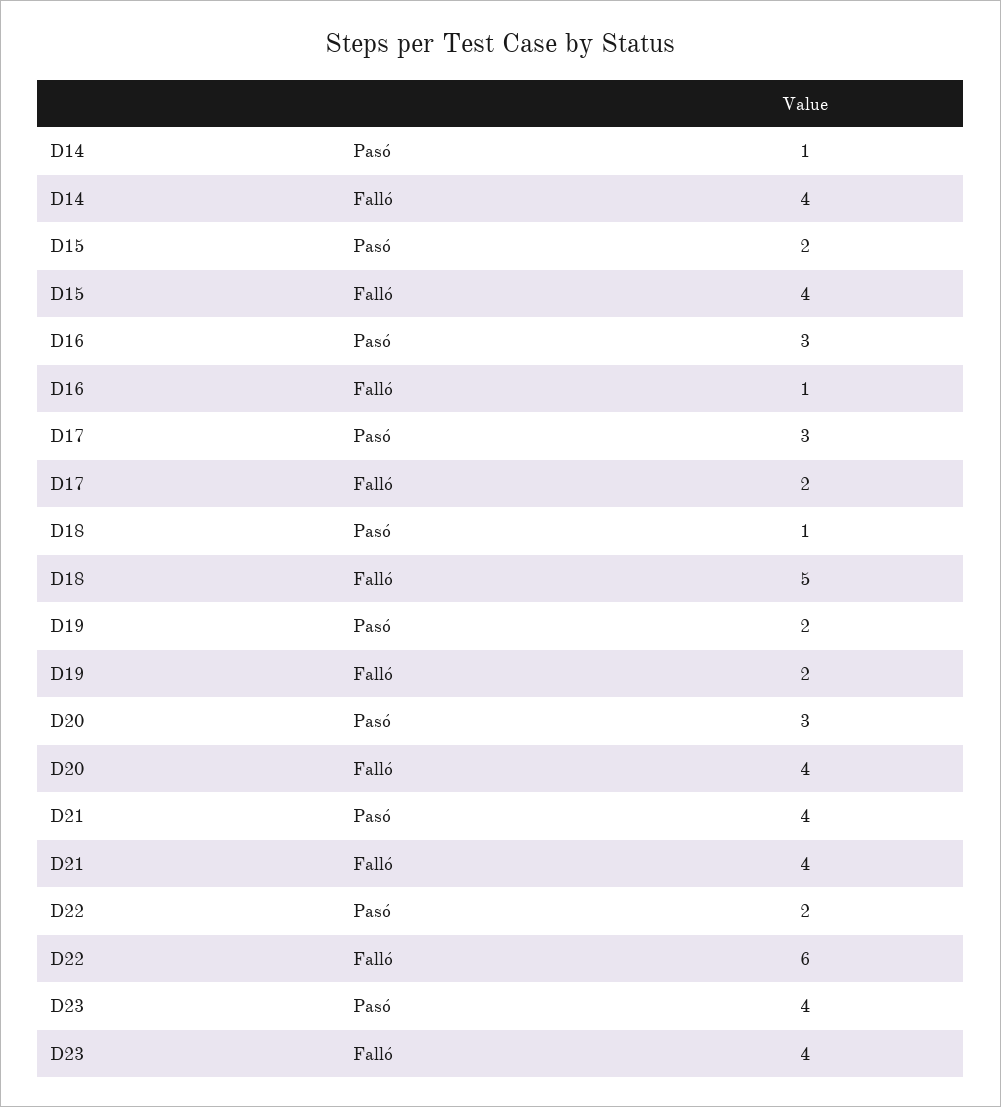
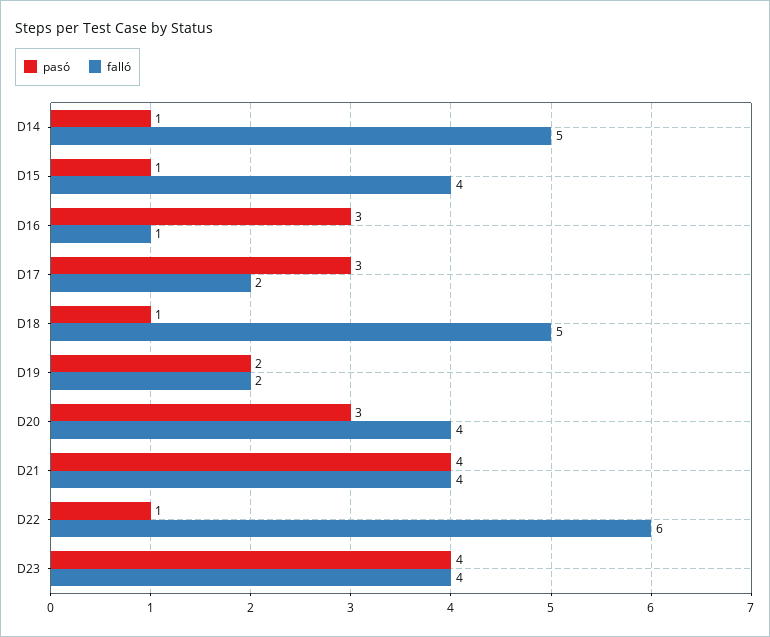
  {
    "Pasó": {
      "D14": 1,
-     "D15": 2,
+     "D15": 1,
      "D16": 3,
      "D17": 3,
      "D18": 1,
      "D19": 2,
      "D20": 3,
      "D21": 4,
-     "D22": 2,
+     "D22": 1,
      "D23": 4
    },
    "Falló": {
-     "D14": 4,
+     "D14": 5,
      "D15": 4,
      "D16": 1,
      "D17": 2,
      "D18": 5,
      "D19": 2,
      "D20": 4,
      "D21": 4,
      "D22": 6,
      "D23": 4
    }
  }

